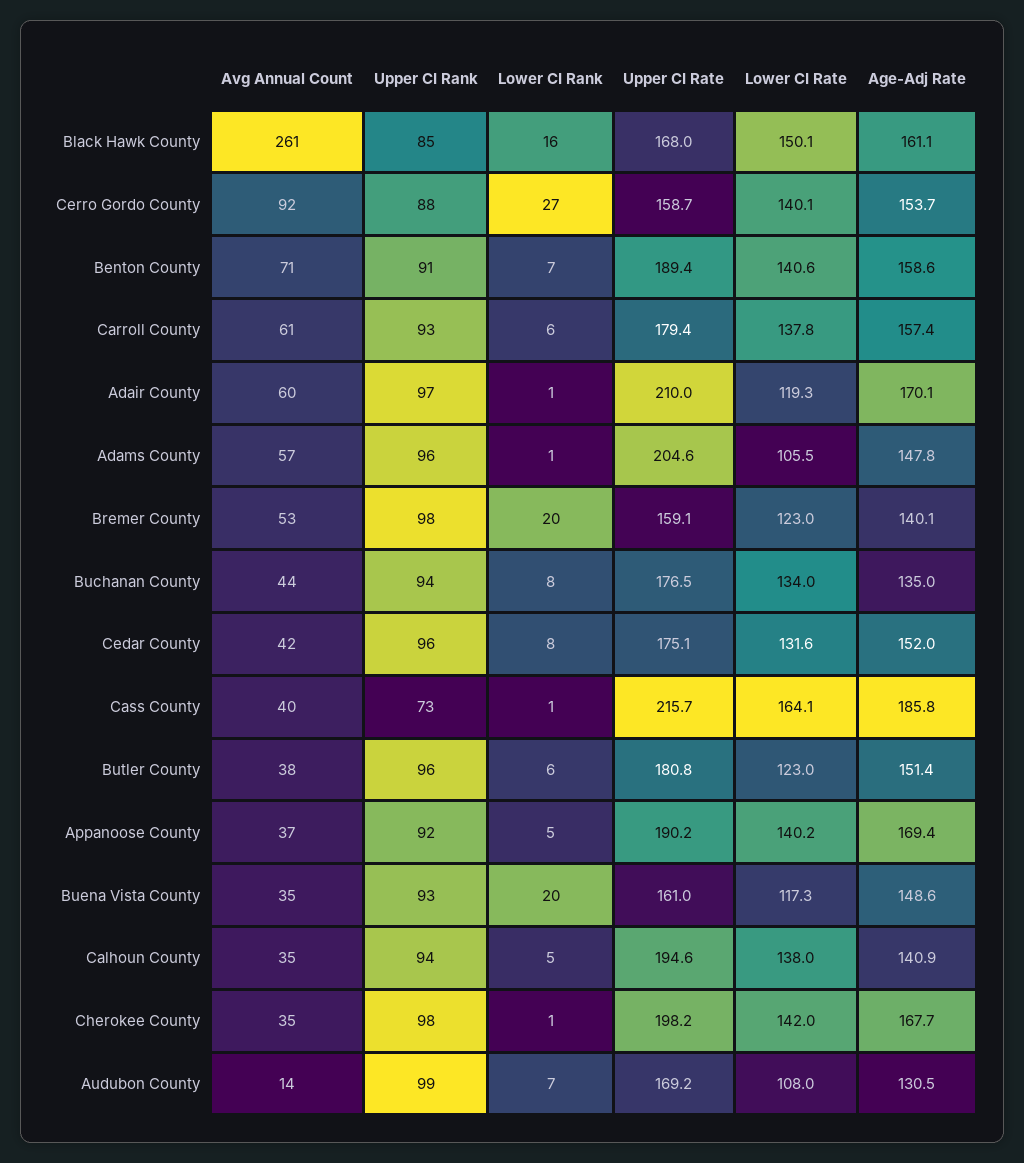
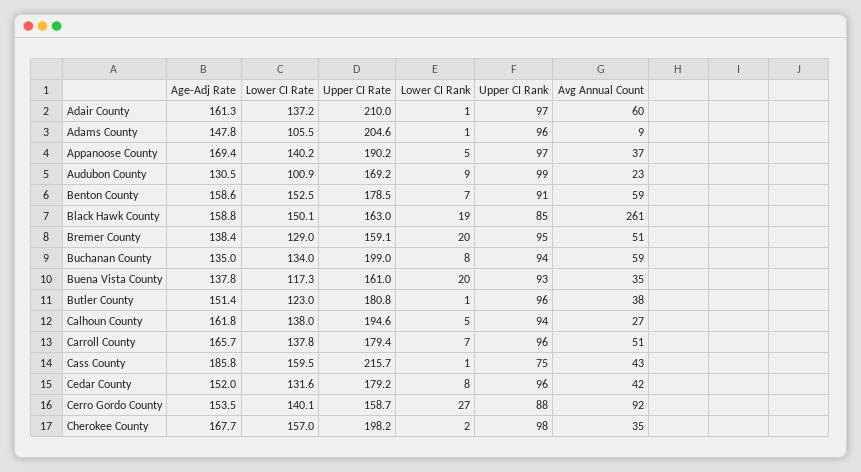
  {
    "Avg Annual Count": {
      "Black Hawk County": 261,
      "Cerro Gordo County": 92,
-     "Benton County": 71,
+     "Benton County": 59,
-     "Carroll County": 61,
+     "Carroll County": 51,
      "Adair County": 60,
-     "Adams County": 57,
+     "Adams County": 9,
-     "Bremer County": 53,
+     "Bremer County": 51,
-     "Buchanan County": 44,
+     "Buchanan County": 59,
      "Cedar County": 42,
-     "Cass County": 40,
+     "Cass County": 43,
      "Butler County": 38,
      "Appanoose County": 37,
      "Buena Vista County": 35,
-     "Calhoun County": 35,
+     "Calhoun County": 27,
      "Cherokee County": 35,
-     "Audubon County": 14
+     "Audubon County": 23
    },
    "Upper CI Rank": {
      "Black Hawk County": 85,
      "Cerro Gordo County": 88,
      "Benton County": 91,
-     "Carroll County": 93,
+     "Carroll County": 96,
      "Adair County": 97,
      "Adams County": 96,
-     "Bremer County": 98,
+     "Bremer County": 95,
      "Buchanan County": 94,
      "Cedar County": 96,
-     "Cass County": 73,
+     "Cass County": 75,
      "Butler County": 96,
-     "Appanoose County": 92,
+     "Appanoose County": 97,
      "Buena Vista County": 93,
      "Calhoun County": 94,
      "Cherokee County": 98,
      "Audubon County": 99
    },
    "Lower CI Rank": {
-     "Black Hawk County": 16,
+     "Black Hawk County": 19,
      "Cerro Gordo County": 27,
      "Benton County": 7,
-     "Carroll County": 6,
+     "Carroll County": 7,
      "Adair County": 1,
      "Adams County": 1,
      "Bremer County": 20,
      "Buchanan County": 8,
      "Cedar County": 8,
      "Cass County": 1,
-     "Butler County": 6,
+     "Butler County": 1,
      "Appanoose County": 5,
      "Buena Vista County": 20,
      "Calhoun County": 5,
-     "Cherokee County": 1,
+     "Cherokee County": 2,
-     "Audubon County": 7
+     "Audubon County": 9
    },
    "Upper CI Rate": {
-     "Black Hawk County": 168,
+     "Black Hawk County": 163,
      "Cerro Gordo County": 158.7,
-     "Benton County": 189.4,
+     "Benton County": 178.5,
      "Carroll County": 179.4,
      "Adair County": 210,
      "Adams County": 204.6,
      "Bremer County": 159.1,
-     "Buchanan County": 176.5,
+     "Buchanan County": 199,
-     "Cedar County": 175.1,
+     "Cedar County": 179.2,
      "Cass County": 215.7,
      "Butler County": 180.8,
      "Appanoose County": 190.2,
      "Buena Vista County": 161,
      "Calhoun County": 194.6,
      "Cherokee County": 198.2,
      "Audubon County": 169.2
    },
    "Lower CI Rate": {
      "Black Hawk County": 150.1,
      "Cerro Gordo County": 140.1,
-     "Benton County": 140.6,
+     "Benton County": 152.5,
      "Carroll County": 137.8,
-     "Adair County": 119.3,
+     "Adair County": 137.2,
      "Adams County": 105.5,
-     "Bremer County": 123,
+     "Bremer County": 129,
      "Buchanan County": 134,
      "Cedar County": 131.6,
-     "Cass County": 164.1,
+     "Cass County": 159.5,
      "Butler County": 123,
      "Appanoose County": 140.2,
      "Buena Vista County": 117.3,
      "Calhoun County": 138,
-     "Cherokee County": 142,
+     "Cherokee County": 157,
-     "Audubon County": 108
+     "Audubon County": 100.9
    },
    "Age-Adj Rate": {
-     "Black Hawk County": 161.1,
+     "Black Hawk County": 158.8,
-     "Cerro Gordo County": 153.7,
+     "Cerro Gordo County": 153.5,
      "Benton County": 158.6,
-     "Carroll County": 157.4,
+     "Carroll County": 165.7,
-     "Adair County": 170.1,
+     "Adair County": 161.3,
      "Adams County": 147.8,
-     "Bremer County": 140.1,
+     "Bremer County": 138.4,
      "Buchanan County": 135,
      "Cedar County": 152,
      "Cass County": 185.8,
      "Butler County": 151.4,
      "Appanoose County": 169.4,
-     "Buena Vista County": 148.6,
+     "Buena Vista County": 137.8,
-     "Calhoun County": 140.9,
+     "Calhoun County": 161.8,
      "Cherokee County": 167.7,
      "Audubon County": 130.5
    }
  }

